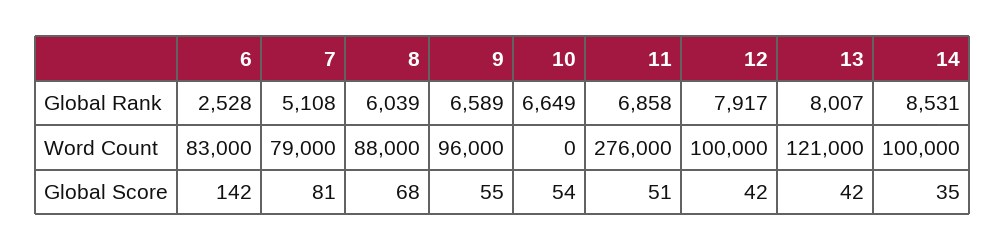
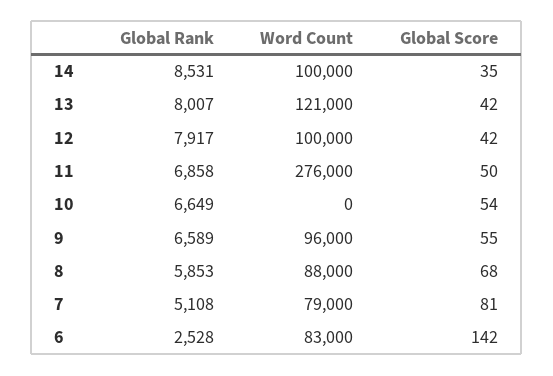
  {
    "6": {
      "Global Rank": 2528,
      "Word Count": 83000,
      "Global Score": 142
    },
    "7": {
      "Global Rank": 5108,
      "Word Count": 79000,
      "Global Score": 81
    },
    "8": {
-     "Global Rank": 6039,
+     "Global Rank": 5853,
      "Word Count": 88000,
      "Global Score": 68
    },
    "9": {
      "Global Rank": 6589,
      "Word Count": 96000,
      "Global Score": 55
    },
    "10": {
      "Global Rank": 6649,
      "Word Count": 0,
      "Global Score": 54
    },
    "11": {
      "Global Rank": 6858,
      "Word Count": 276000,
-     "Global Score": 51
+     "Global Score": 50
    },
    "12": {
      "Global Rank": 7917,
      "Word Count": 100000,
      "Global Score": 42
    },
    "13": {
      "Global Rank": 8007,
      "Word Count": 121000,
      "Global Score": 42
    },
    "14": {
      "Global Rank": 8531,
      "Word Count": 100000,
      "Global Score": 35
    }
  }

